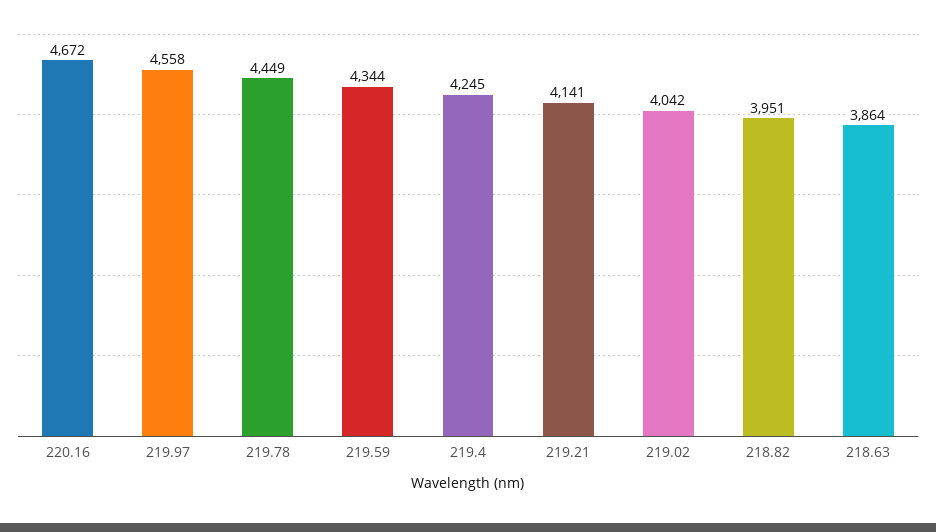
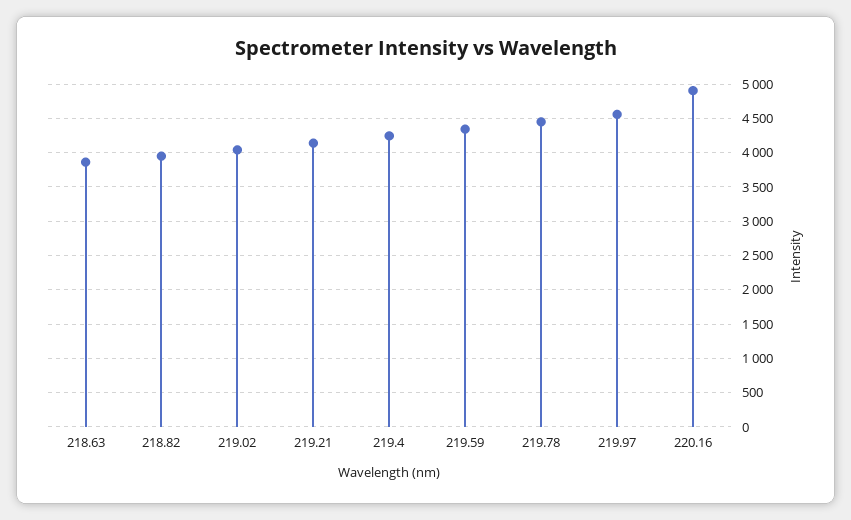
  {
-   "220.16": 4672,
+   "220.16": 4900,
    "219.97": 4558,
    "219.78": 4449,
    "219.59": 4344,
    "219.4": 4245,
    "219.21": 4141,
    "219.02": 4042,
    "218.82": 3951,
    "218.63": 3864
  }

